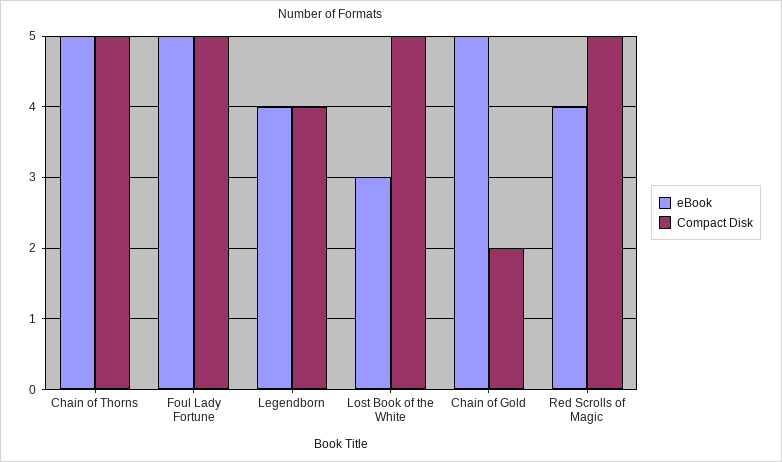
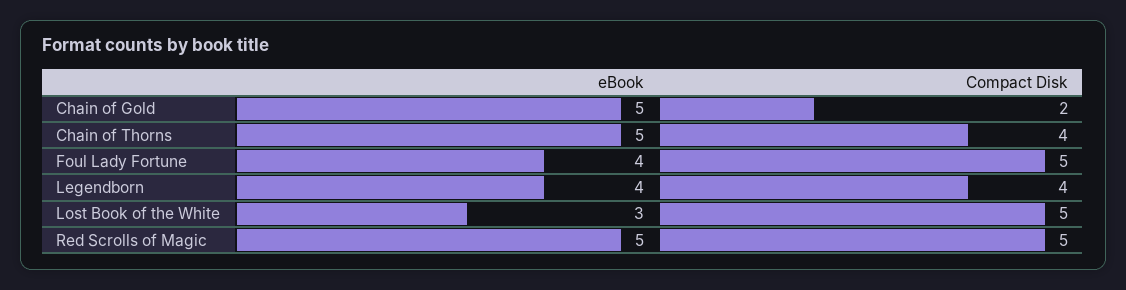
  {
    "eBook": {
      "Chain of Thorns": 5,
-     "Foul Lady Fortune": 5,
+     "Foul Lady Fortune": 4,
      "Legendborn": 4,
      "Lost Book of the White": 3,
      "Chain of Gold": 5,
-     "Red Scrolls of Magic": 4
+     "Red Scrolls of Magic": 5
    },
    "Compact Disk": {
-     "Chain of Thorns": 5,
+     "Chain of Thorns": 4,
      "Foul Lady Fortune": 5,
      "Legendborn": 4,
      "Lost Book of the White": 5,
      "Chain of Gold": 2,
      "Red Scrolls of Magic": 5
    }
  }

